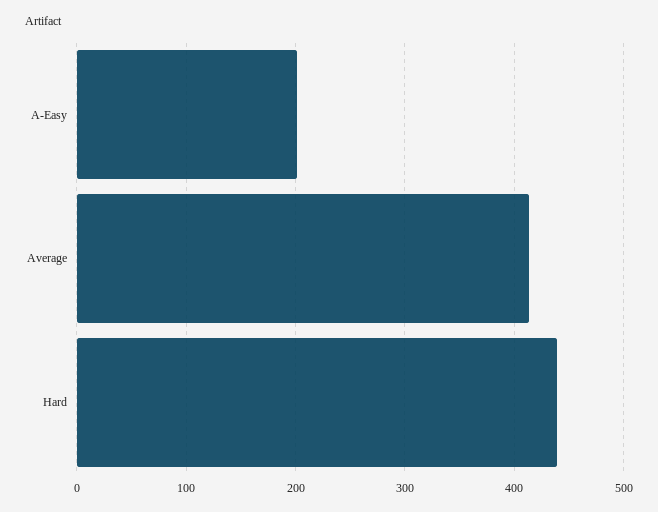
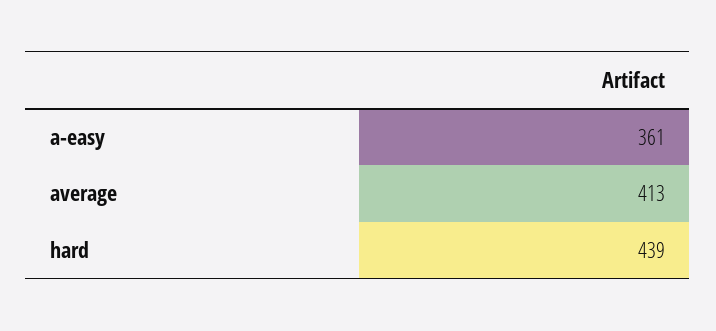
  {
-   "A-Easy": 200,
+   "A-Easy": 361,
    "Average": 413,
    "Hard": 439
  }

